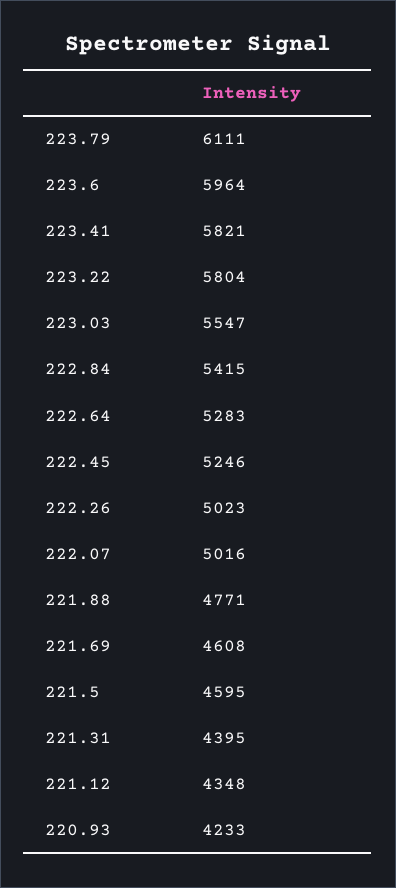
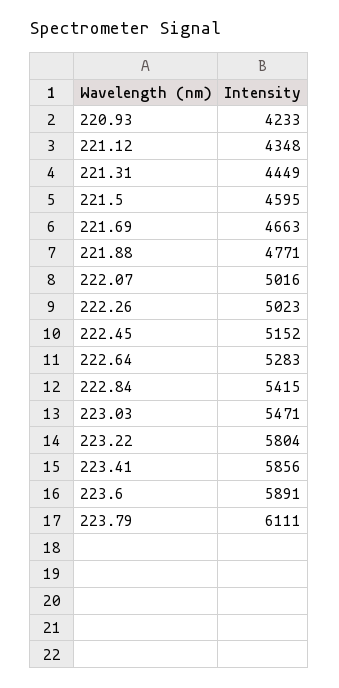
  {
    "223.79": 6111,
-   "223.6": 5964,
+   "223.6": 5891,
-   "223.41": 5821,
+   "223.41": 5856,
    "223.22": 5804,
-   "223.03": 5547,
+   "223.03": 5471,
    "222.84": 5415,
    "222.64": 5283,
-   "222.45": 5246,
+   "222.45": 5152,
    "222.26": 5023,
    "222.07": 5016,
    "221.88": 4771,
-   "221.69": 4608,
+   "221.69": 4663,
    "221.5": 4595,
-   "221.31": 4395,
+   "221.31": 4449,
    "221.12": 4348,
    "220.93": 4233
  }

